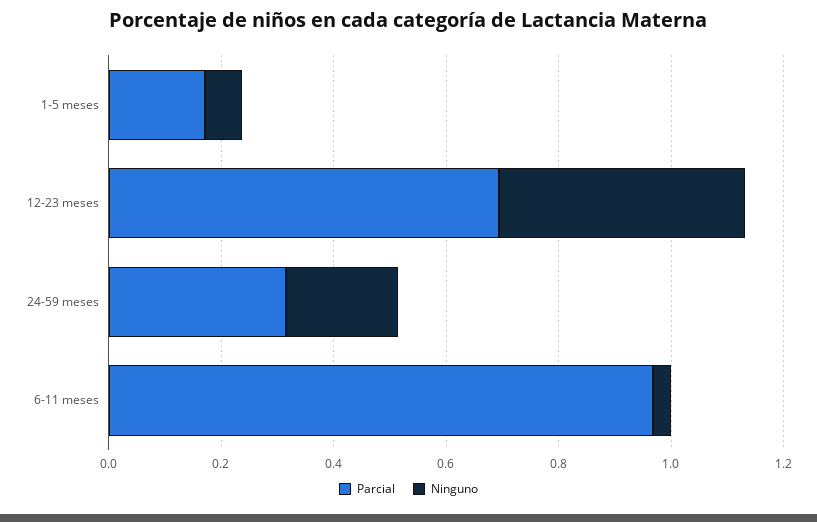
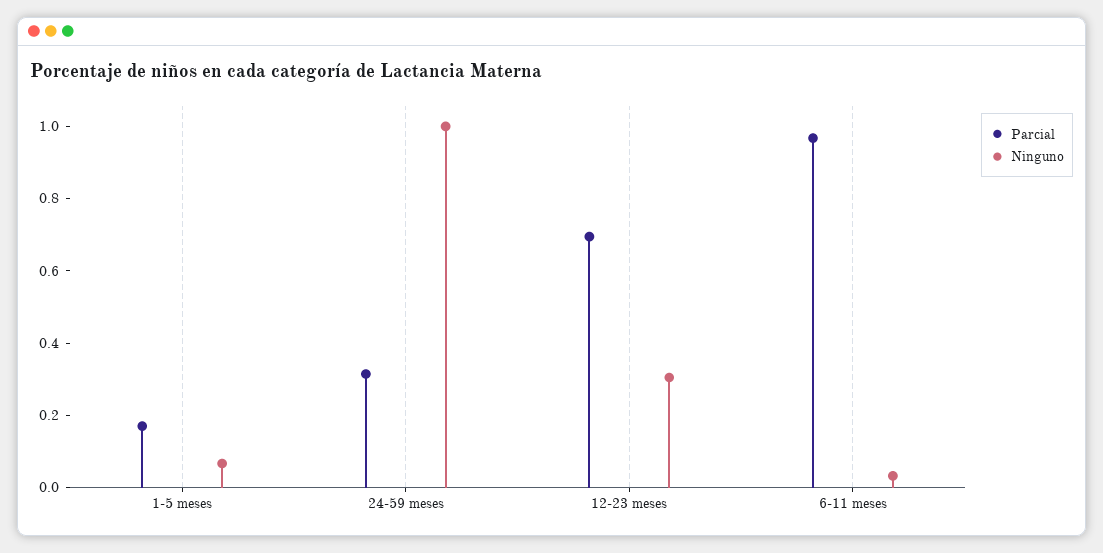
  {
    "Parcial": {
      "1-5 meses": 0.15,
      "12-23 meses": 0.7,
      "24-59 meses": 0.3,
      "6-11 meses": 0.95
    },
    "Ninguno": {
      "1-5 meses": 0.05,
-     "12-23 meses": 0.45,
+     "12-23 meses": 0.3,
-     "24-59 meses": 0.2,
+     "24-59 meses": 1,
      "6-11 meses": 0.05
    }
  }

